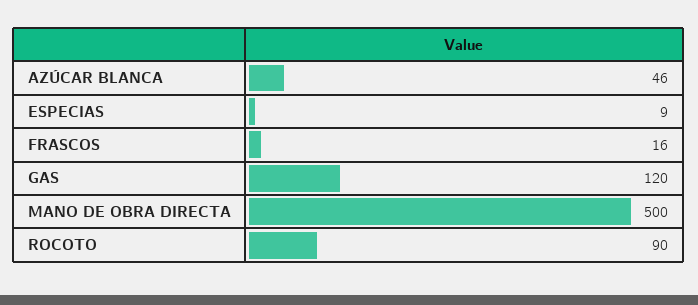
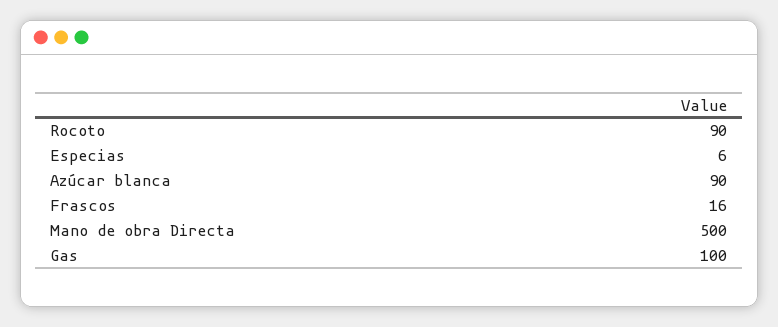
  {
-   "AZÚCAR BLANCA": 46,
+   "AZÚCAR BLANCA": 90,
-   "ESPECIAS": 9,
+   "ESPECIAS": 6,
    "FRASCOS": 16,
-   "GAS": 120,
+   "GAS": 100,
    "MANO DE OBRA DIRECTA": 500,
    "ROCOTO": 90
  }

